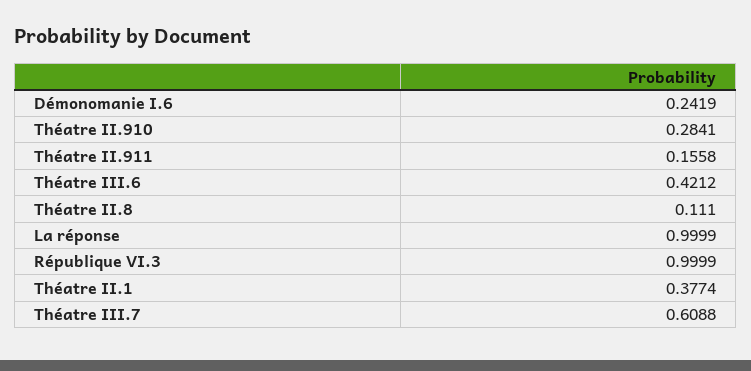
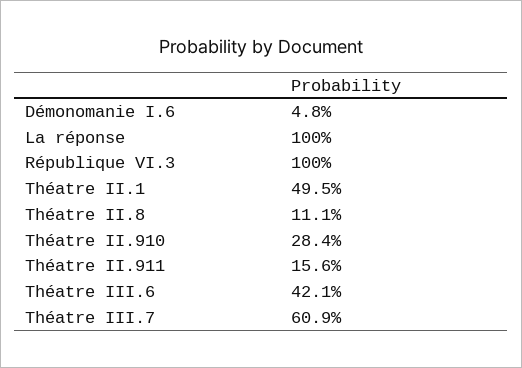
  {
-   "Démonomanie I.6": 0.2419,
+   "Démonomanie I.6": 0.048,
    "Théatre II.910": 0.2841,
    "Théatre II.911": 0.1558,
    "Théatre III.6": 0.4212,
    "Théatre II.8": 0.111,
    "La réponse": 0.9999,
    "République VI.3": 0.9999,
-   "Théatre II.1": 0.3774,
+   "Théatre II.1": 0.495,
    "Théatre III.7": 0.6088
  }

